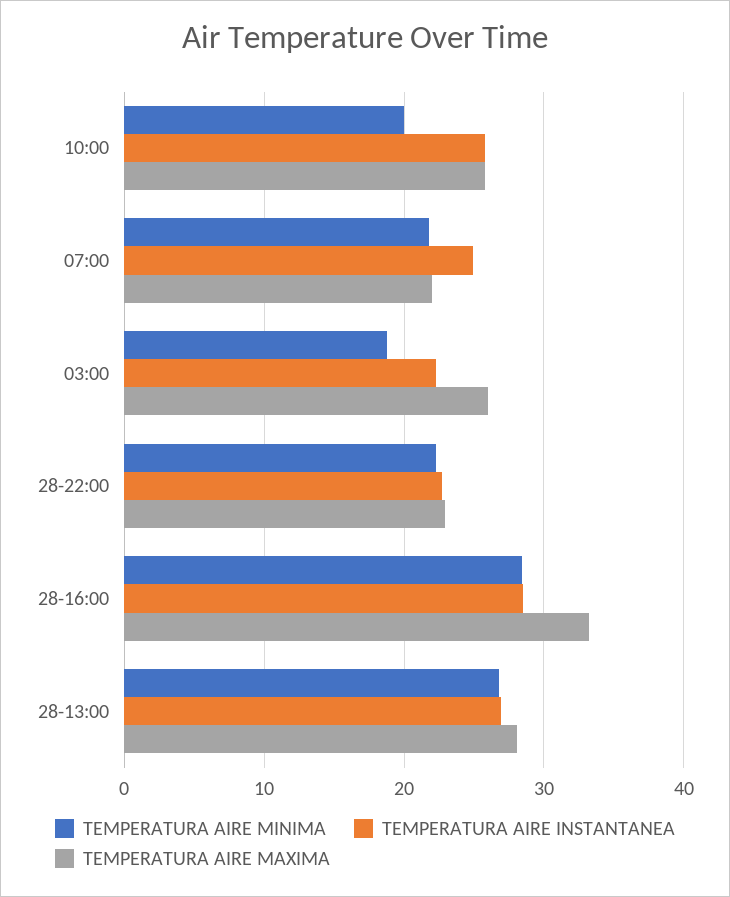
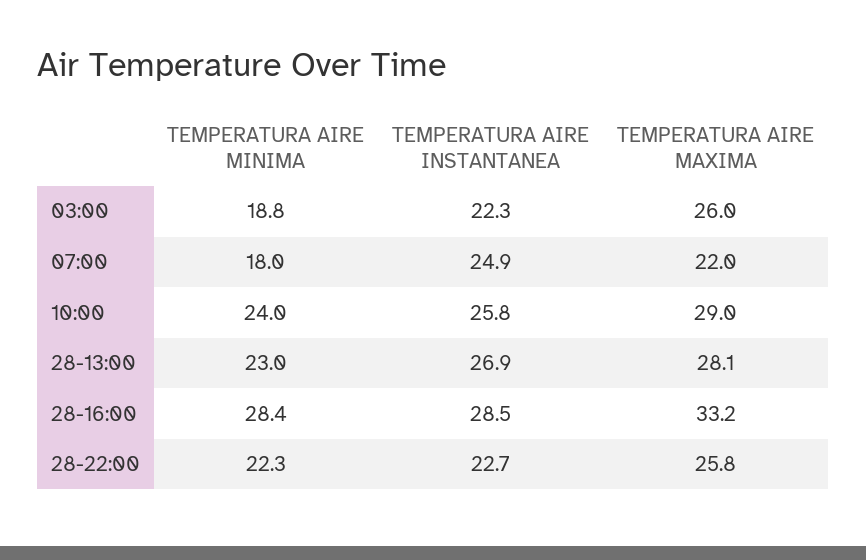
  {
    "TEMPERATURA AIRE MINIMA": {
-     "10:00": 20,
+     "10:00": 24,
-     "07:00": 22,
+     "07:00": 18,
      "03:00": 18.8,
      "28-22:00": 22.3,
      "28-16:00": 28.4,
-     "28-13:00": 27
+     "28-13:00": 23
    },
    "TEMPERATURA AIRE INSTANTANEA": {
      "10:00": 25.8,
      "07:00": 24.9,
      "03:00": 22.3,
      "28-22:00": 22.7,
      "28-16:00": 28.5,
      "28-13:00": 26.9
    },
    "TEMPERATURA AIRE MAXIMA": {
-     "10:00": 26,
+     "10:00": 29,
      "07:00": 22,
      "03:00": 26,
-     "28-22:00": 23,
+     "28-22:00": 25.8,
      "28-16:00": 33.2,
      "28-13:00": 28.1
    }
  }

